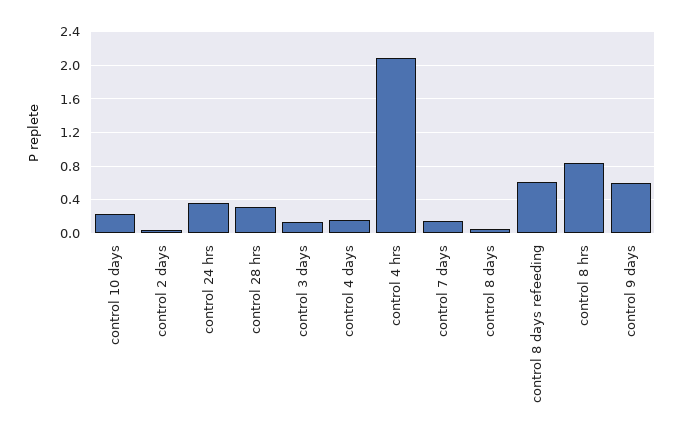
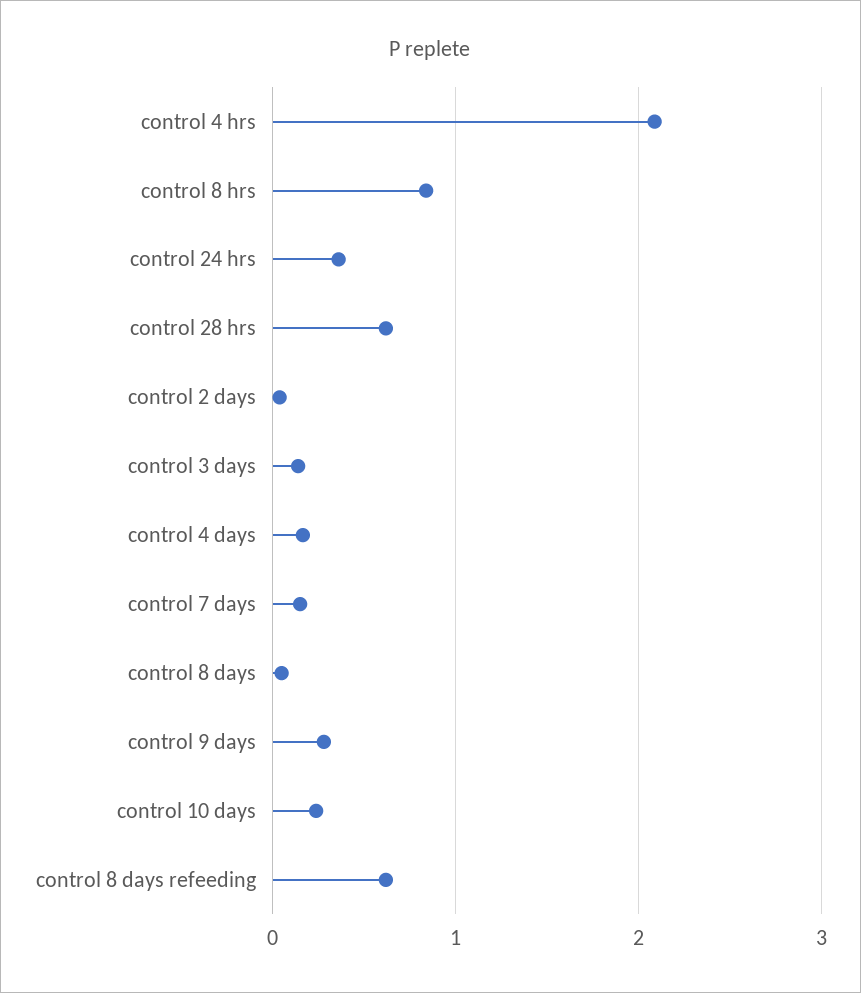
  {
    "control 10 days": 0.2,
    "control 2 days": 0,
    "control 24 hrs": 0.4,
-   "control 28 hrs": 0.3,
+   "control 28 hrs": 0.6,
    "control 3 days": 0.1,
    "control 4 days": 0.2,
    "control 4 hrs": 2.1,
    "control 7 days": 0.1,
    "control 8 days": 0,
    "control 8 days refeeding": 0.6,
    "control 8 hrs": 0.8,
-   "control 9 days": 0.6
+   "control 9 days": 0.3
  }

